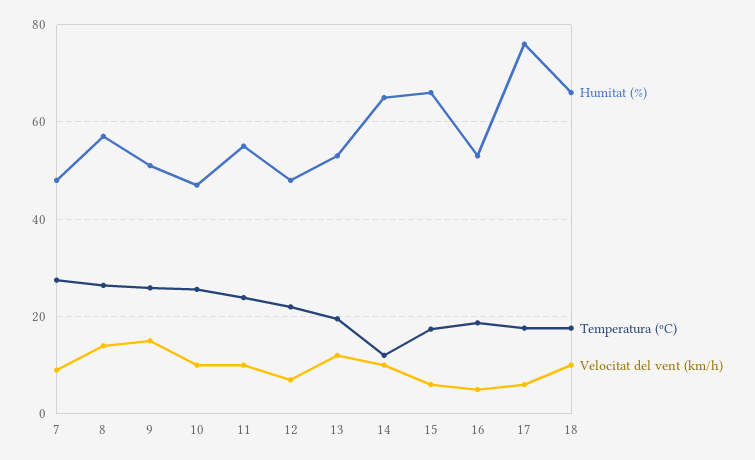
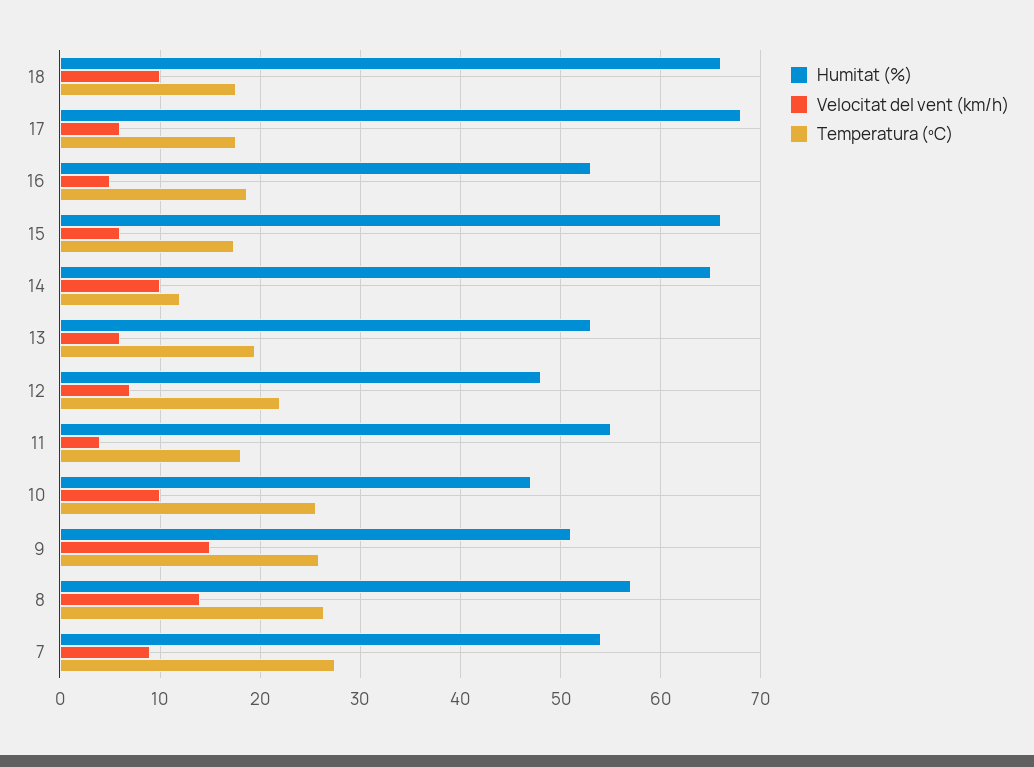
  {
    "Humitat (%)": {
-     "7": 48,
+     "7": 54,
      "8": 57,
      "9": 51,
      "10": 47,
      "11": 55,
      "12": 48,
      "13": 53,
      "14": 65,
      "15": 66,
      "16": 53,
-     "17": 76,
+     "17": 68,
      "18": 66
    },
    "Temperatura (ºC)": {
      "7": 28,
      "8": 26,
      "9": 26,
      "10": 26,
-     "11": 24,
+     "11": 18,
      "12": 22,
      "13": 20,
      "14": 12,
      "15": 17,
      "16": 19,
      "17": 18,
      "18": 18
    },
    "Velocitat del vent (km/h)": {
      "7": 9,
      "8": 14,
      "9": 15,
      "10": 10,
-     "11": 10,
+     "11": 4,
      "12": 7,
-     "13": 12,
+     "13": 6,
      "14": 10,
      "15": 6,
      "16": 5,
      "17": 6,
      "18": 10
    }
  }

